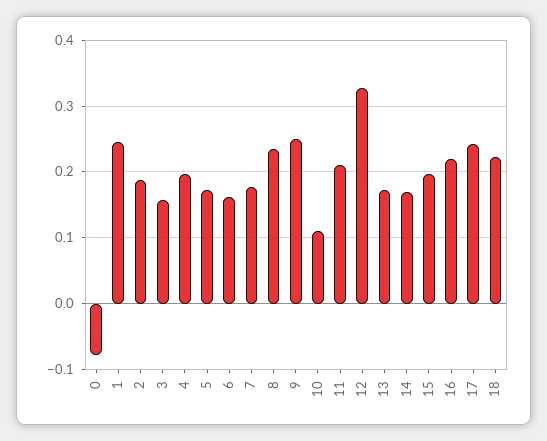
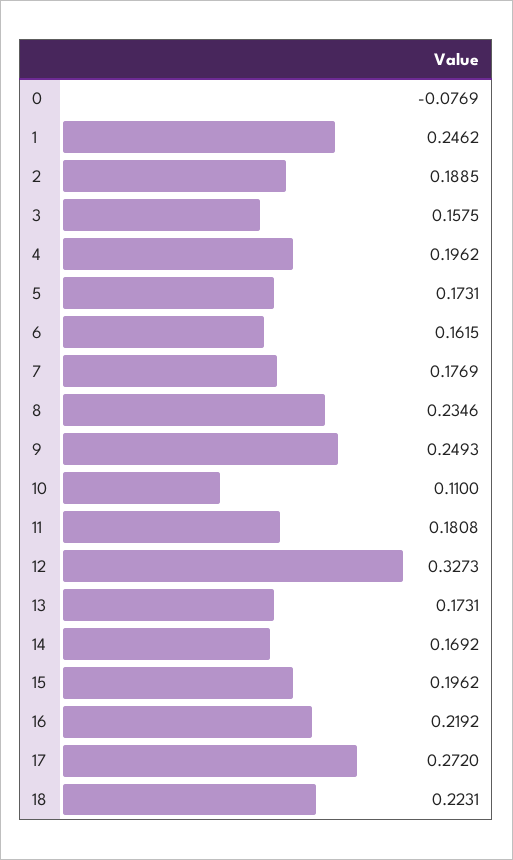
  {
    "0": -0.0769,
    "1": 0.2462,
    "2": 0.1885,
    "3": 0.1575,
    "4": 0.1962,
    "5": 0.1731,
    "6": 0.1615,
    "7": 0.1769,
    "8": 0.2346,
    "9": 0.2493,
    "10": 0.11,
-   "11": 0.21,
+   "11": 0.1808,
    "12": 0.3273,
    "13": 0.1731,
    "14": 0.1692,
    "15": 0.1962,
    "16": 0.2192,
-   "17": 0.24,
+   "17": 0.272,
    "18": 0.2231
  }

